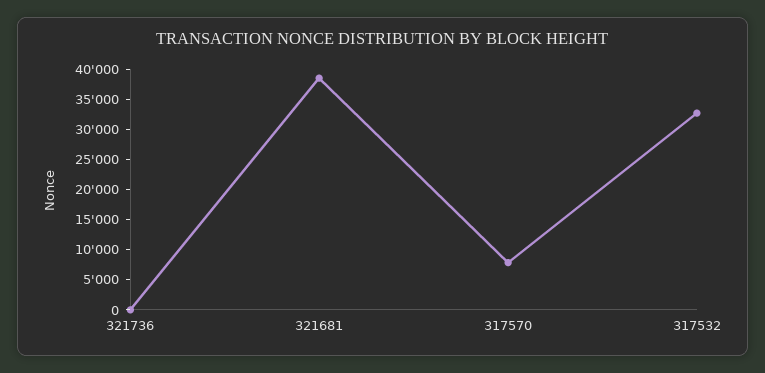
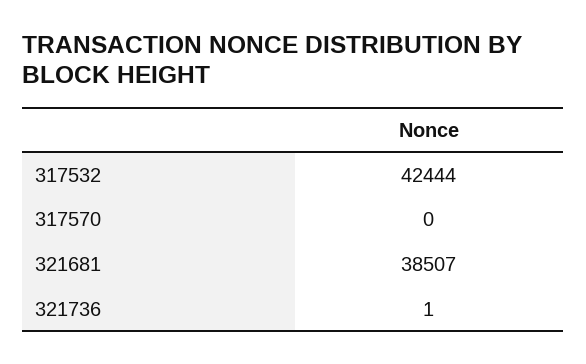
  {
    "321736": 1,
    "321681": 38507,
-   "317570": 7500,
+   "317570": 0,
-   "317532": 32500
+   "317532": 42444
  }

